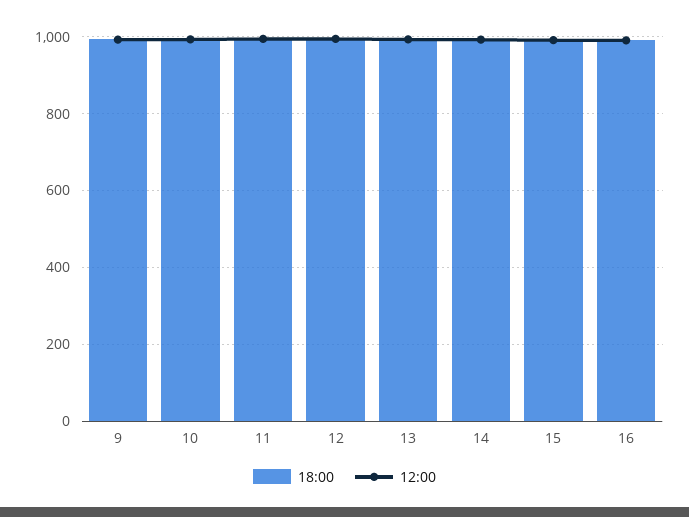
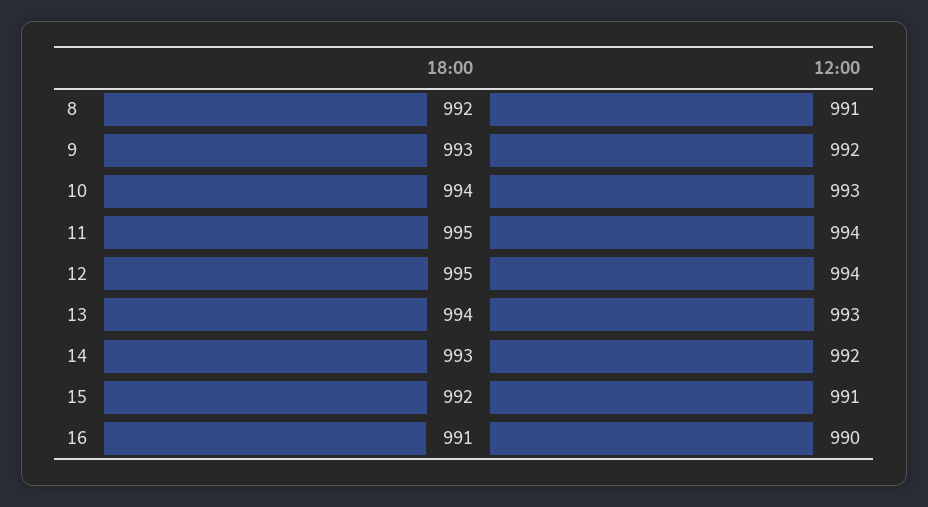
  {
    "18:00": {
      "9": 993,
      "10": 994,
      "11": 995,
      "12": 995,
      "13": 994,
      "14": 993,
      "15": 992,
-     "16": 991
+     "16": 991,
+     "8": 992
    },
    "12:00": {
      "9": 992,
      "10": 993,
      "11": 994,
      "12": 994,
      "13": 993,
      "14": 992,
      "15": 991,
-     "16": 990
+     "16": 990,
+     "8": 991
    }
  }

